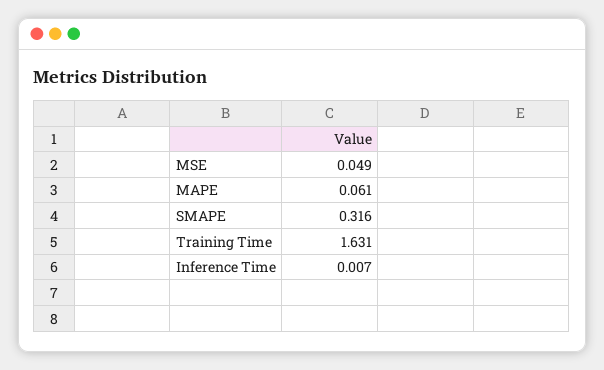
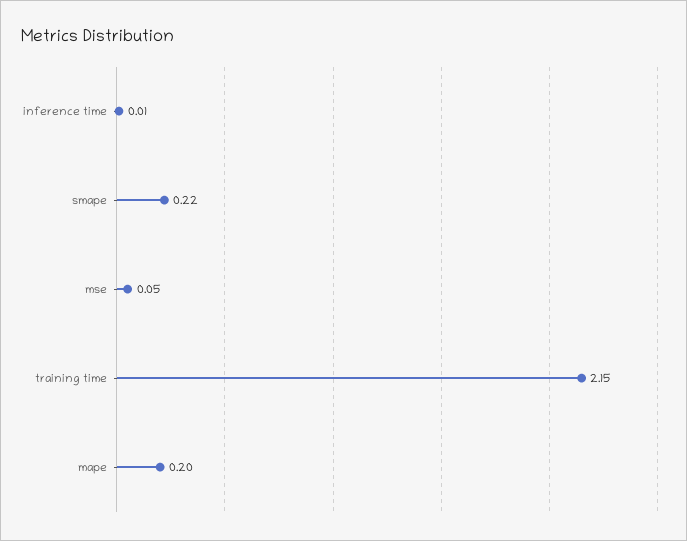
  {
    "MSE": 0.049,
-   "MAPE": 0.061,
+   "MAPE": 0.2,
-   "SMAPE": 0.316,
+   "SMAPE": 0.22,
-   "Training Time": 1.631,
+   "Training Time": 2.15,
    "Inference Time": 0.007
  }

